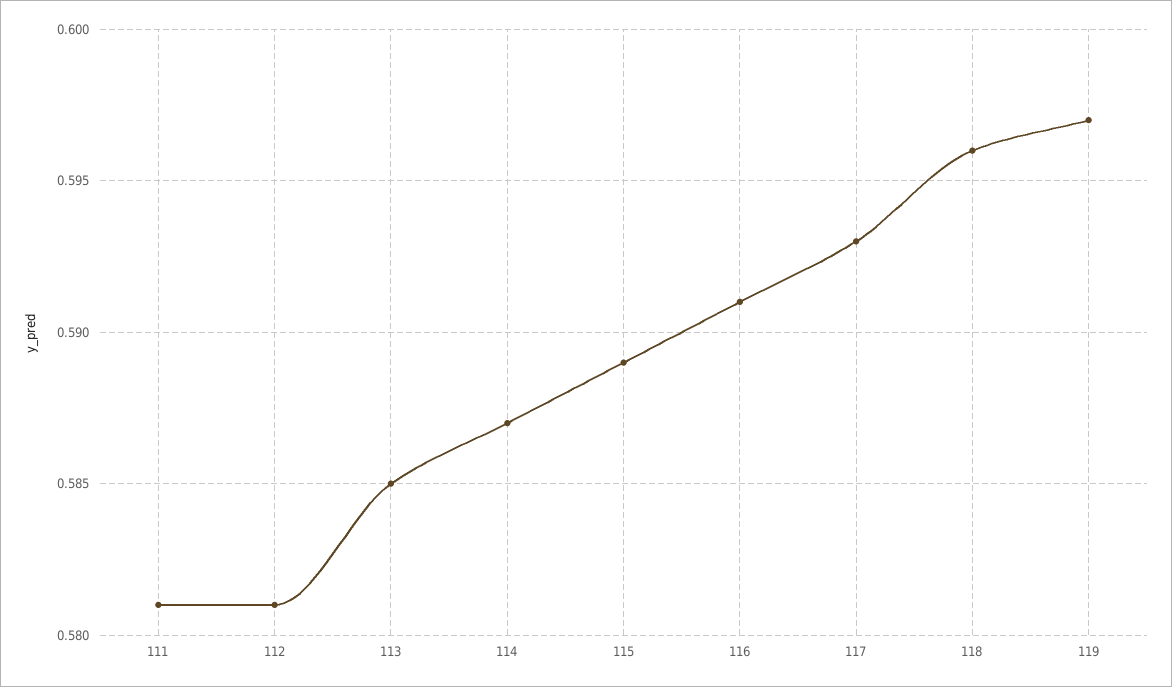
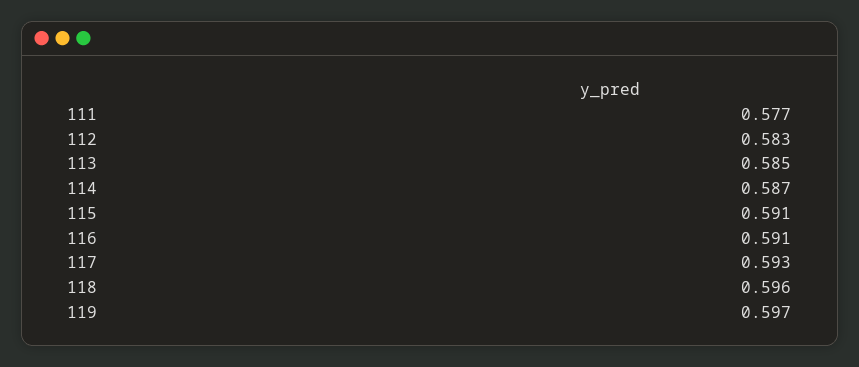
  {
-   "111": 0.581,
+   "111": 0.577,
-   "112": 0.581,
+   "112": 0.583,
    "113": 0.585,
    "114": 0.587,
-   "115": 0.589,
+   "115": 0.591,
    "116": 0.591,
    "117": 0.593,
    "118": 0.596,
    "119": 0.597
  }

